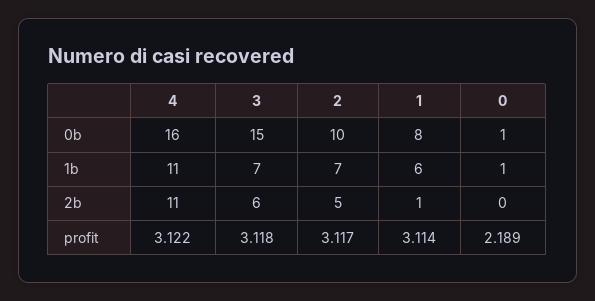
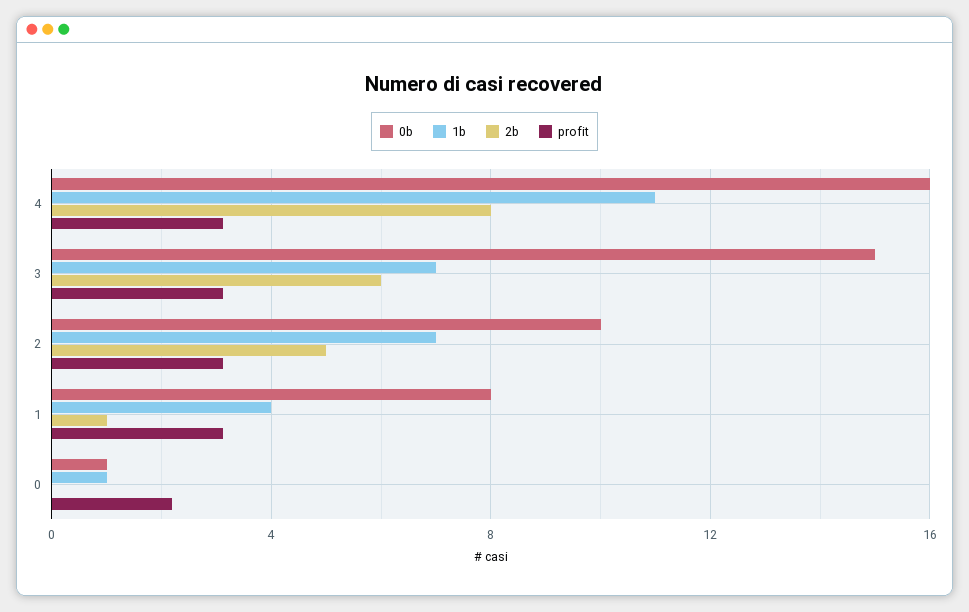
  {
    "0b": {
      "4": 16,
      "3": 15,
      "2": 10,
      "1": 8,
      "0": 1
    },
    "1b": {
      "4": 11,
      "3": 7,
      "2": 7,
-     "1": 6,
+     "1": 4,
      "0": 1
    },
    "2b": {
-     "4": 11,
+     "4": 8,
      "3": 6,
      "2": 5,
      "1": 1,
      "0": 0
    },
    "profit": {
      "4": 3.122,
      "3": 3.118,
      "2": 3.117,
      "1": 3.114,
      "0": 2.189
    }
  }

